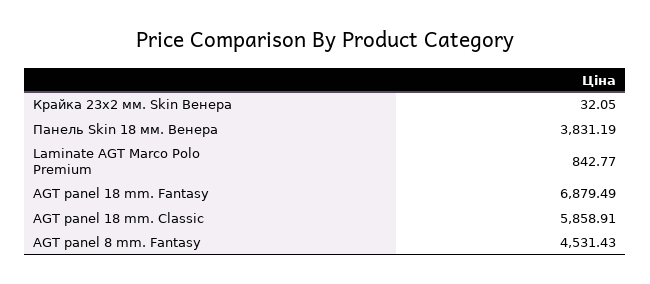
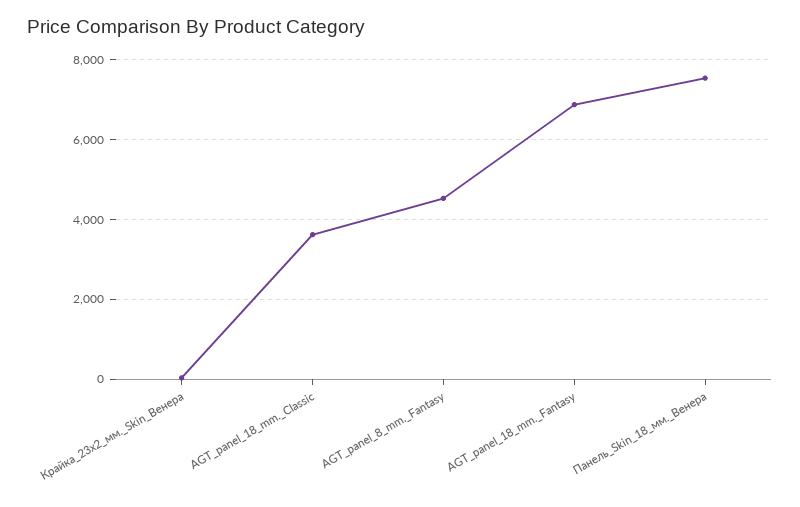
  {
    "Крайка 23x2 мм. Skin Венера": 32.05,
-   "Панель Skin 18 мм. Венера": 3831.19,
+   "Панель Skin 18 мм. Венера": 7600,
-   "Laminate AGT Marco Polo Premium": 842.77,
    "AGT panel 18 mm. Fantasy": 6879.49,
-   "AGT panel 18 mm. Classic": 5858.91,
+   "AGT panel 18 mm. Classic": 3600,
    "AGT panel 8 mm. Fantasy": 4531.43
  }

